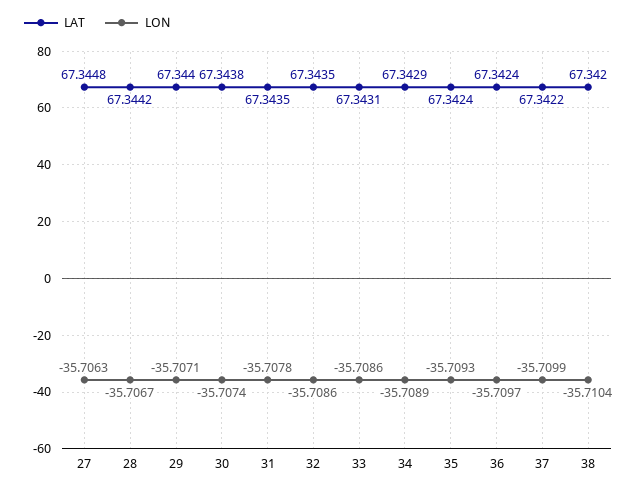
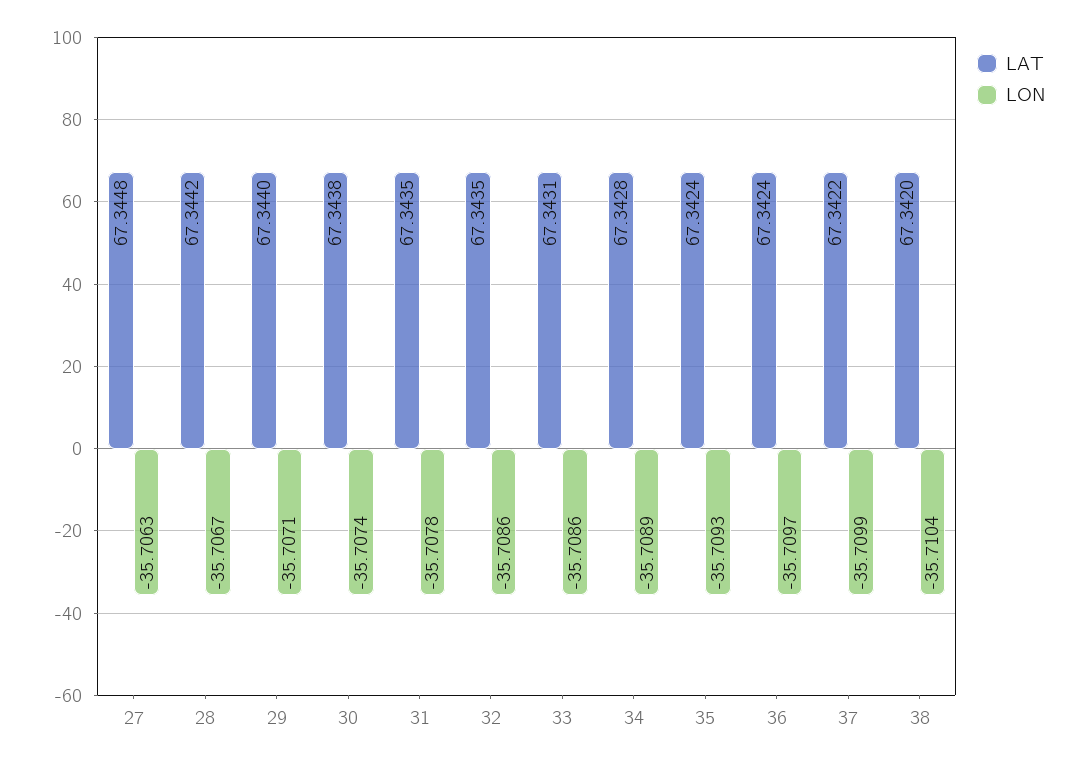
  {
    "LAT": {
      "27": 67.3448,
      "28": 67.3442,
      "29": 67.344,
      "30": 67.3438,
      "31": 67.3435,
      "32": 67.3435,
      "33": 67.3431,
-     "34": 67.3429,
+     "34": 67.3428,
      "35": 67.3424,
      "36": 67.3424,
      "37": 67.3422,
      "38": 67.342
    },
    "LON": {
      "27": -35.7063,
      "28": -35.7067,
      "29": -35.7071,
      "30": -35.7074,
      "31": -35.7078,
      "32": -35.7086,
      "33": -35.7086,
      "34": -35.7089,
      "35": -35.7093,
      "36": -35.7097,
      "37": -35.7099,
      "38": -35.7104
    }
  }

